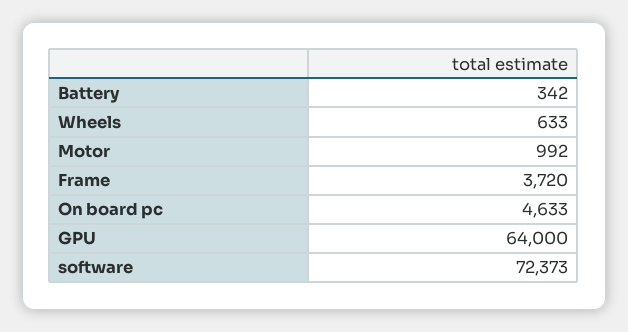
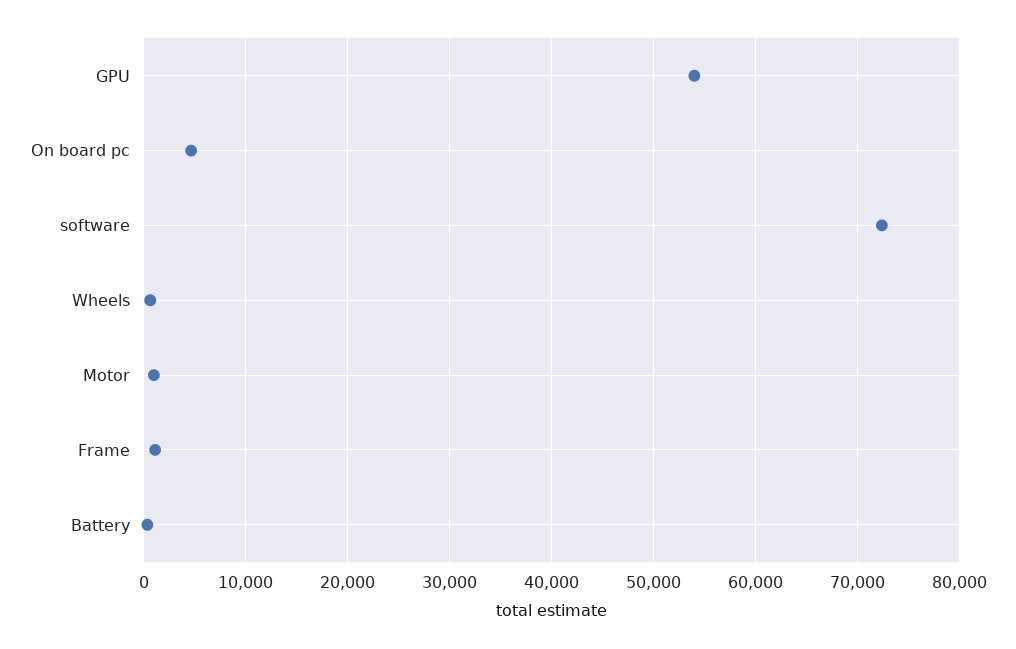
  {
    "Battery": 342,
    "Wheels": 633,
    "Motor": 992,
-   "Frame": 3720,
+   "Frame": 1000,
    "On board pc": 4633,
-   "GPU": 64000,
+   "GPU": 54000,
    "software": 72373
  }

